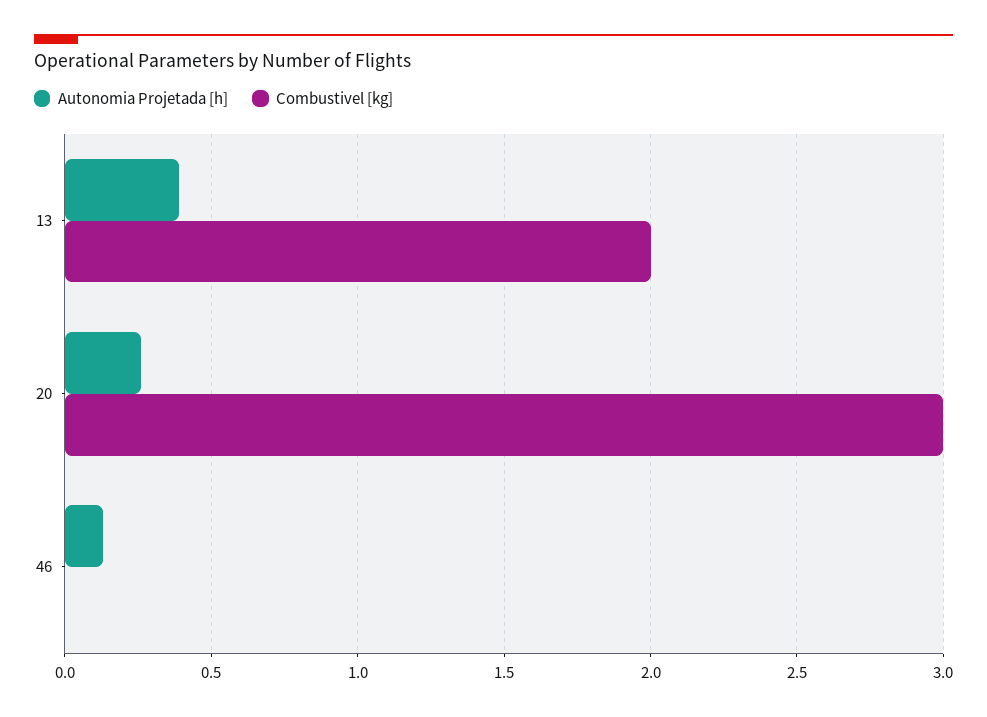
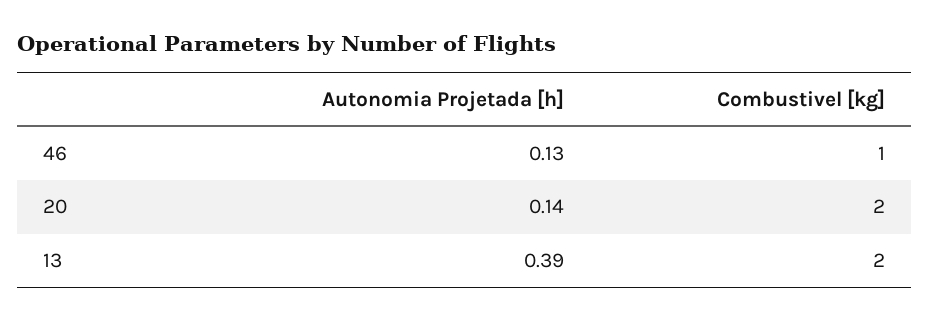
  {
    "Autonomia Projetada [h]": {
      "13": 0.39,
-     "20": 0.25,
+     "20": 0.14,
      "46": 0.13
    },
    "Combustivel [kg]": {
      "13": 2,
-     "20": 3,
+     "20": 2,
-     "46": 0
+     "46": 1
    }
  }

